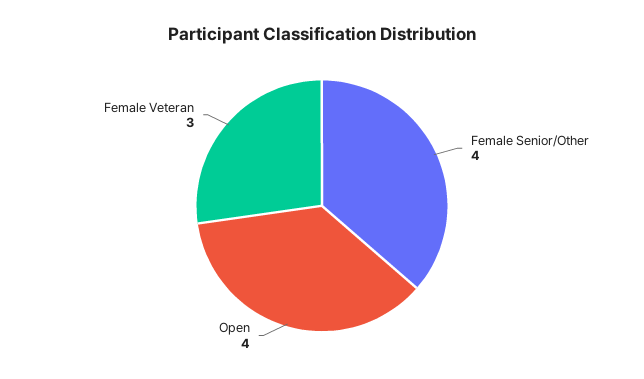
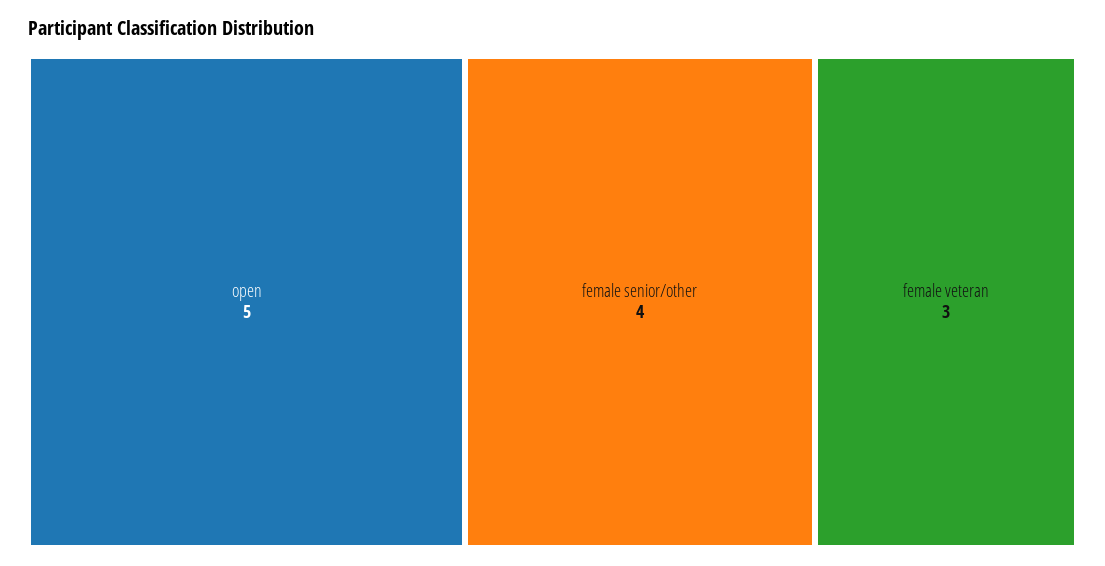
  {
    "Female Senior/Other": 4,
-   "Open": 4,
+   "Open": 5,
    "Female Veteran": 3
  }

